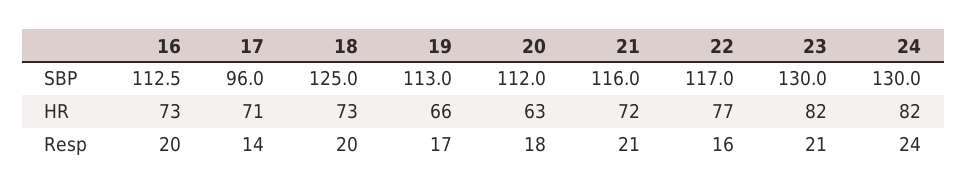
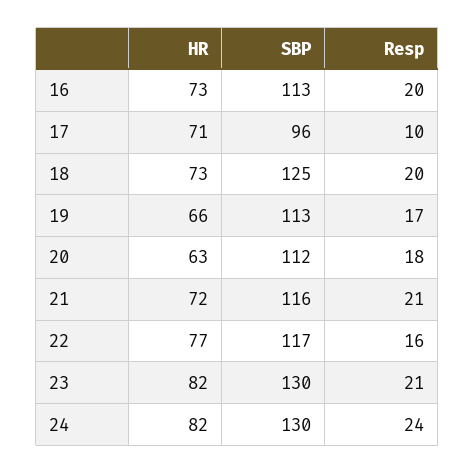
  {
    "16": {
      "SBP": 112.5,
      "HR": 73,
      "Resp": 20
    },
    "17": {
      "SBP": 96,
      "HR": 71,
-     "Resp": 14
+     "Resp": 10
    },
    "18": {
      "SBP": 125,
      "HR": 73,
      "Resp": 20
    },
    "19": {
      "SBP": 113,
      "HR": 66,
      "Resp": 17
    },
    "20": {
      "SBP": 112,
      "HR": 63,
      "Resp": 18
    },
    "21": {
      "SBP": 116,
      "HR": 72,
      "Resp": 21
    },
    "22": {
      "SBP": 117,
      "HR": 77,
      "Resp": 16
    },
    "23": {
      "SBP": 130,
      "HR": 82,
      "Resp": 21
    },
    "24": {
      "SBP": 130,
      "HR": 82,
      "Resp": 24
    }
  }

